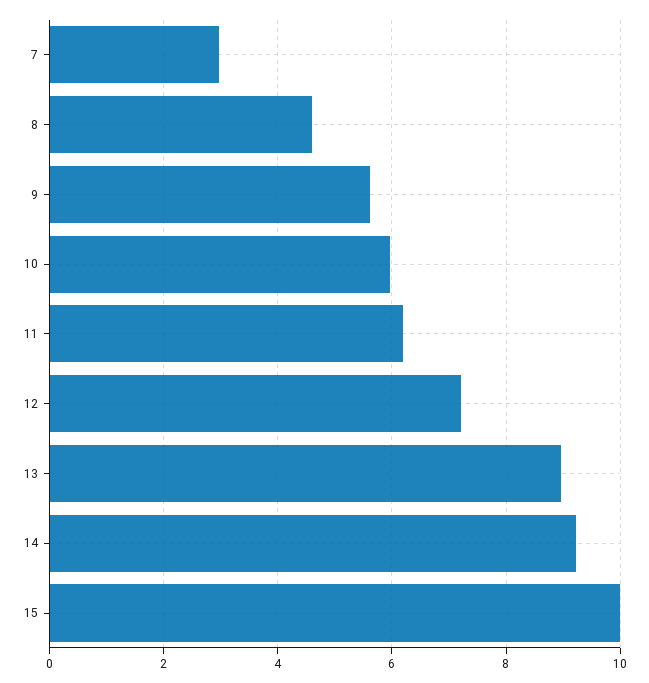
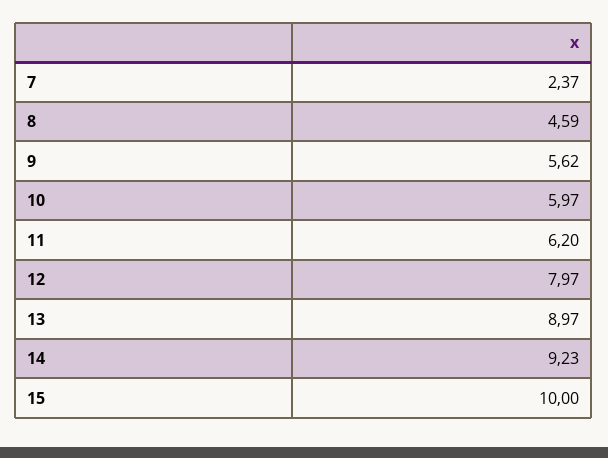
  {
-   "7": 3,
+   "7": 2.37,
    "8": 4.59,
    "9": 5.62,
    "10": 5.97,
    "11": 6.2,
-   "12": 7.2,
+   "12": 7.97,
    "13": 8.97,
    "14": 9.23,
    "15": 10
  }

